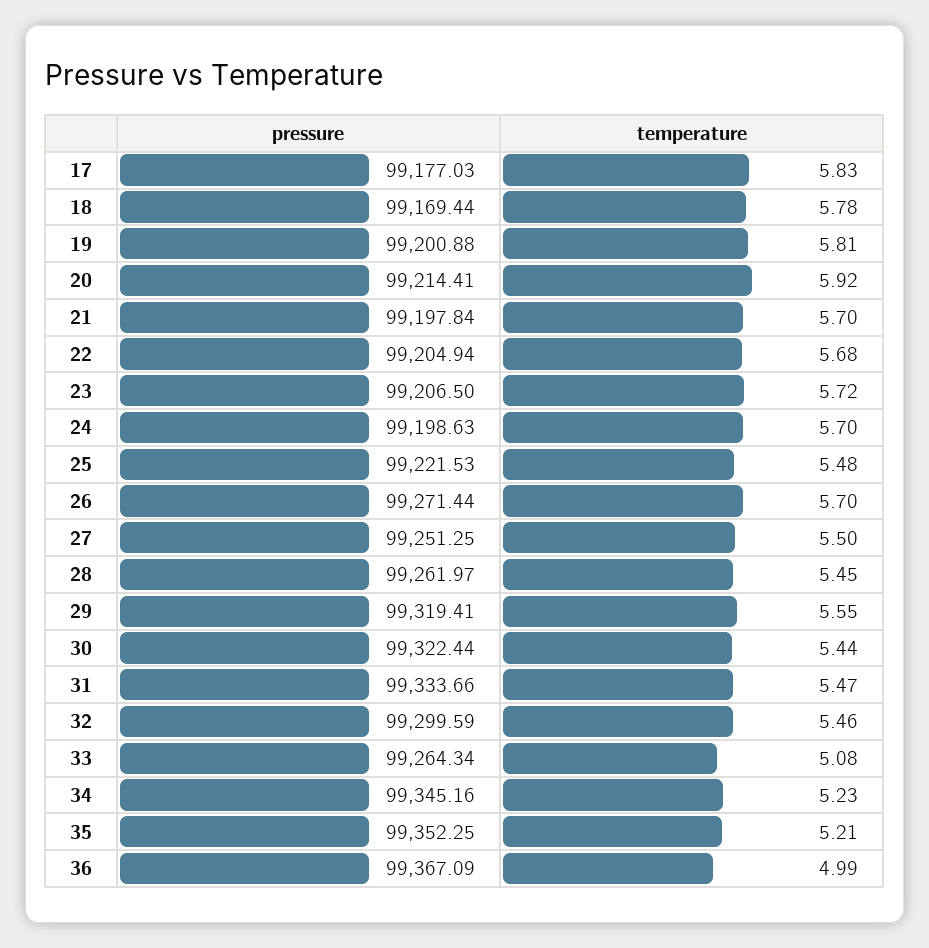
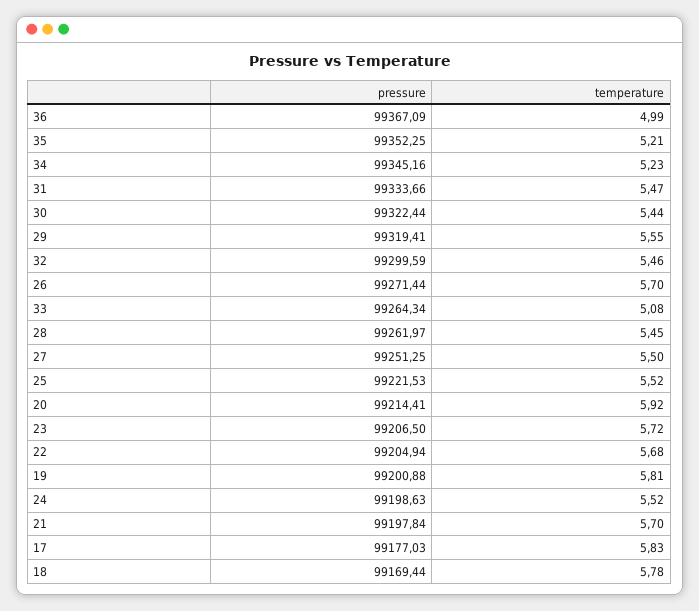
  {
    "pressure": {
      "17": 99177.03,
      "18": 99169.44,
      "19": 99200.88,
      "20": 99214.41,
      "21": 99197.84,
      "22": 99204.94,
      "23": 99206.5,
      "24": 99198.63,
      "25": 99221.53,
      "26": 99271.44,
      "27": 99251.25,
      "28": 99261.97,
      "29": 99319.41,
      "30": 99322.44,
      "31": 99333.66,
      "32": 99299.59,
      "33": 99264.34,
      "34": 99345.16,
      "35": 99352.25,
      "36": 99367.09
    },
    "temperature": {
      "17": 5.83,
      "18": 5.78,
      "19": 5.81,
      "20": 5.92,
      "21": 5.7,
      "22": 5.68,
      "23": 5.72,
-     "24": 5.7,
+     "24": 5.52,
-     "25": 5.48,
+     "25": 5.52,
      "26": 5.7,
      "27": 5.5,
      "28": 5.45,
      "29": 5.55,
      "30": 5.44,
      "31": 5.47,
      "32": 5.46,
      "33": 5.08,
      "34": 5.23,
      "35": 5.21,
      "36": 4.99
    }
  }

